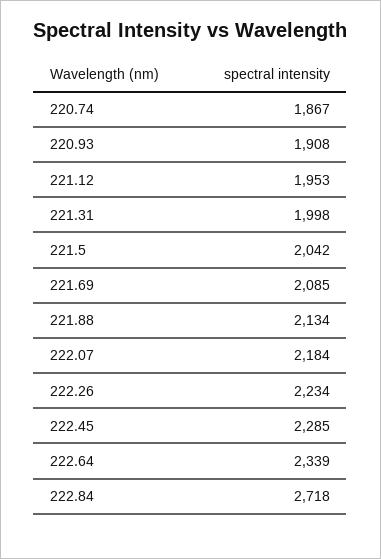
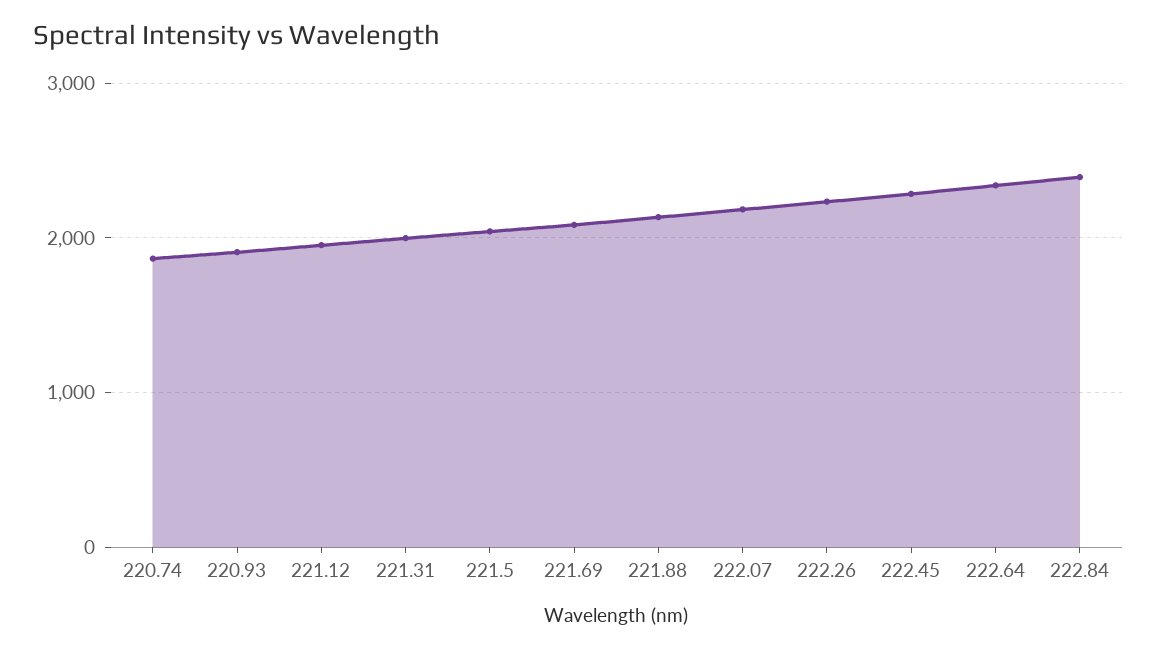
  {
    "220.74": 1867,
    "220.93": 1908,
    "221.12": 1953,
    "221.31": 1998,
    "221.5": 2042,
    "221.69": 2085,
    "221.88": 2134,
    "222.07": 2184,
    "222.26": 2234,
    "222.45": 2285,
    "222.64": 2339,
-   "222.84": 2718
+   "222.84": 2400
  }

